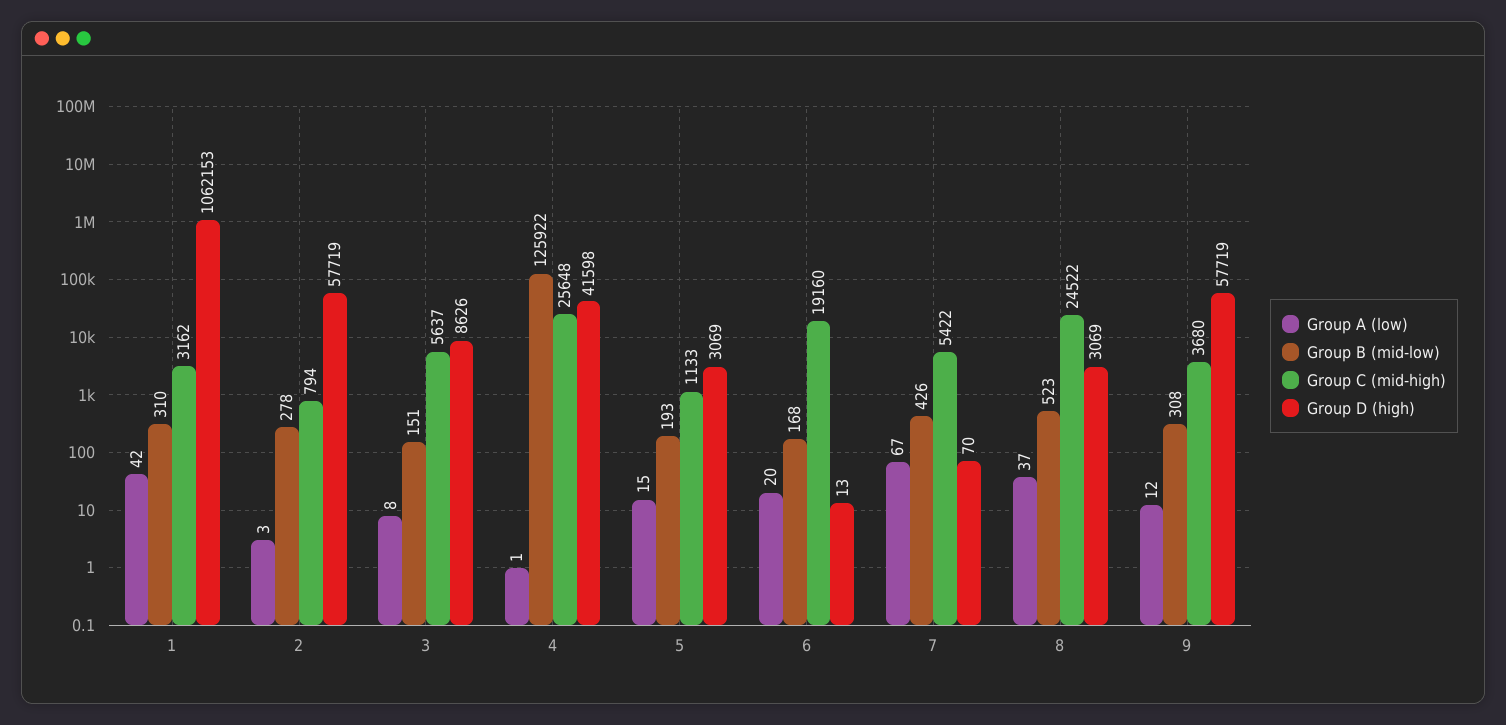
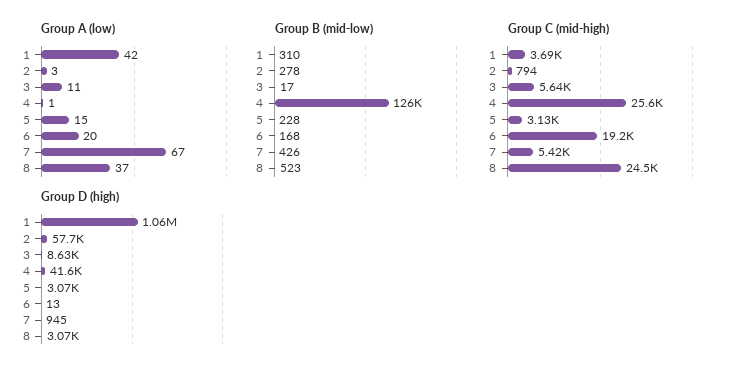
  {
    "Group A (low)": {
      "1": 42,
      "2": 3,
-     "3": 8,
+     "3": 11,
      "4": 1,
      "5": 15,
      "6": 20,
      "7": 67,
-     "8": 37,
+     "8": 37
-     "9": 12
    },
    "Group B (mid-low)": {
      "1": 310,
      "2": 278,
-     "3": 151,
+     "3": 17,
      "4": 125922,
-     "5": 193,
+     "5": 228,
      "6": 168,
      "7": 426,
-     "8": 523,
+     "8": 523
-     "9": 308
    },
    "Group C (mid-high)": {
-     "1": 3162,
+     "1": 3690,
      "2": 794,
      "3": 5637,
      "4": 25648,
-     "5": 1133,
+     "5": 3130,
      "6": 19160,
      "7": 5422,
-     "8": 24522,
+     "8": 24522
-     "9": 3680
    },
    "Group D (high)": {
      "1": 1062153,
      "2": 57719,
      "3": 8626,
      "4": 41598,
      "5": 3069,
      "6": 13,
-     "7": 70,
+     "7": 945,
-     "8": 3069,
+     "8": 3069
-     "9": 57719
    }
  }

